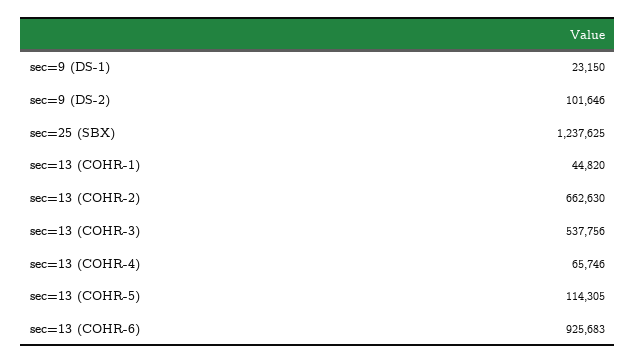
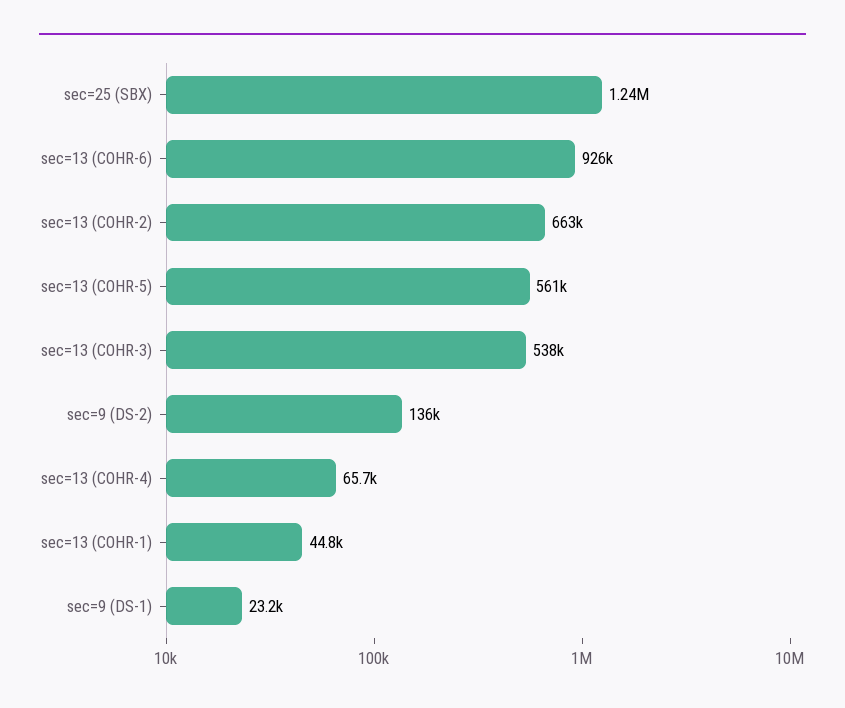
  {
    "sec=9 (DS-1)": 23150,
-   "sec=9 (DS-2)": 101646,
+   "sec=9 (DS-2)": 136000,
    "sec=25 (SBX)": 1237625,
    "sec=13 (COHR-1)": 44820,
    "sec=13 (COHR-2)": 662630,
    "sec=13 (COHR-3)": 537756,
    "sec=13 (COHR-4)": 65746,
-   "sec=13 (COHR-5)": 114305,
+   "sec=13 (COHR-5)": 561000,
    "sec=13 (COHR-6)": 925683
  }

